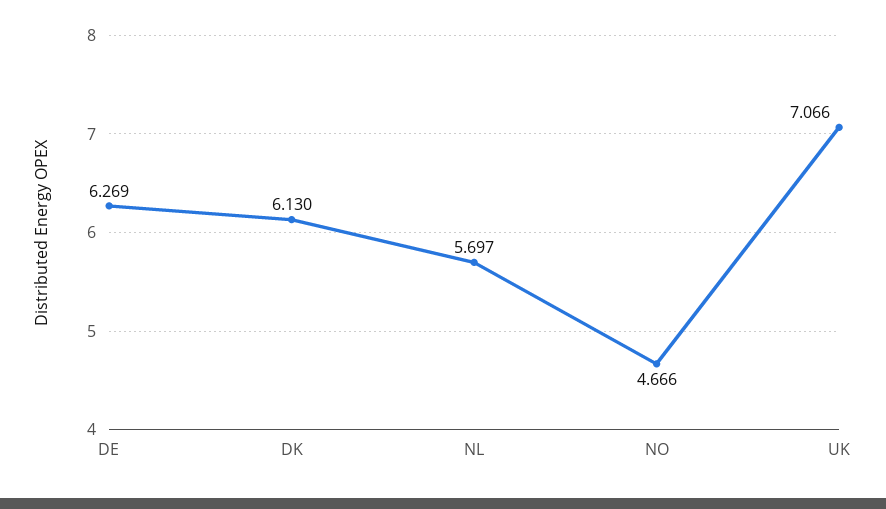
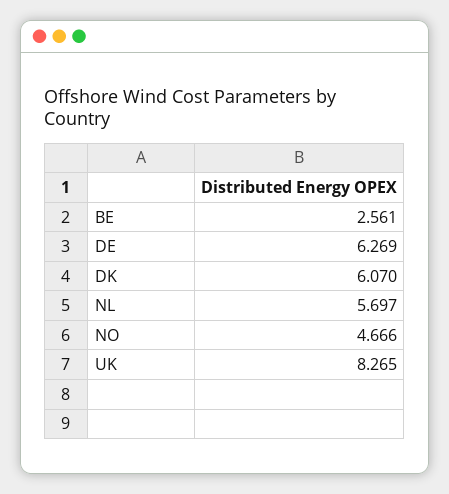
  {
    "DE": 6.269,
-   "DK": 6.13,
+   "DK": 6.07,
    "NL": 5.697,
    "NO": 4.666,
-   "UK": 7.066
+   "UK": 8.265,
+   "BE": 2.561
  }

